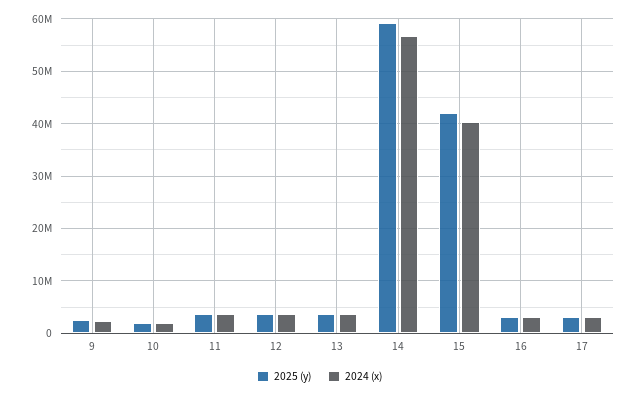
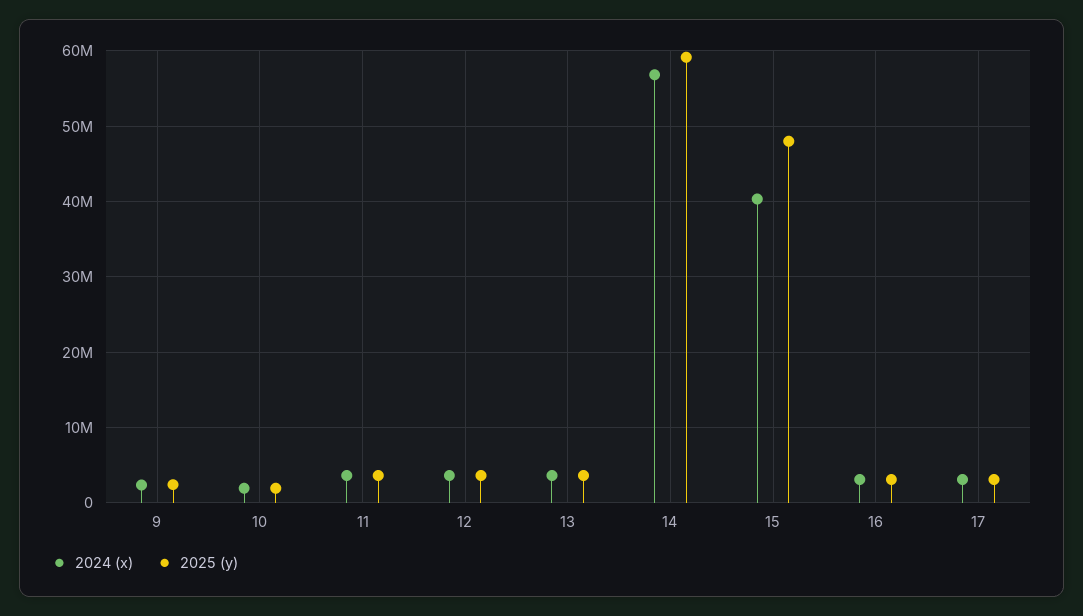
  {
    "2025 (y)": {
      "9": 2000000,
      "10": 2000000,
      "11": 4000000,
      "12": 4000000,
      "13": 4000000,
      "14": 59000000,
-     "15": 42000000,
+     "15": 48000000,
      "16": 3000000,
      "17": 3000000
    },
    "2024 (x)": {
      "9": 2000000,
      "10": 2000000,
      "11": 4000000,
      "12": 4000000,
      "13": 4000000,
      "14": 57000000,
      "15": 40000000,
      "16": 3000000,
      "17": 3000000
    }
  }

